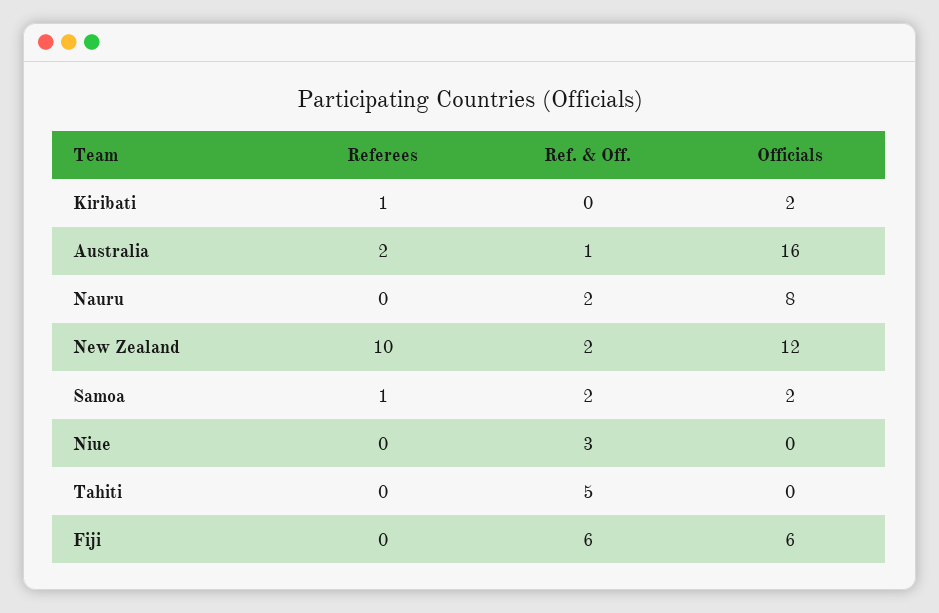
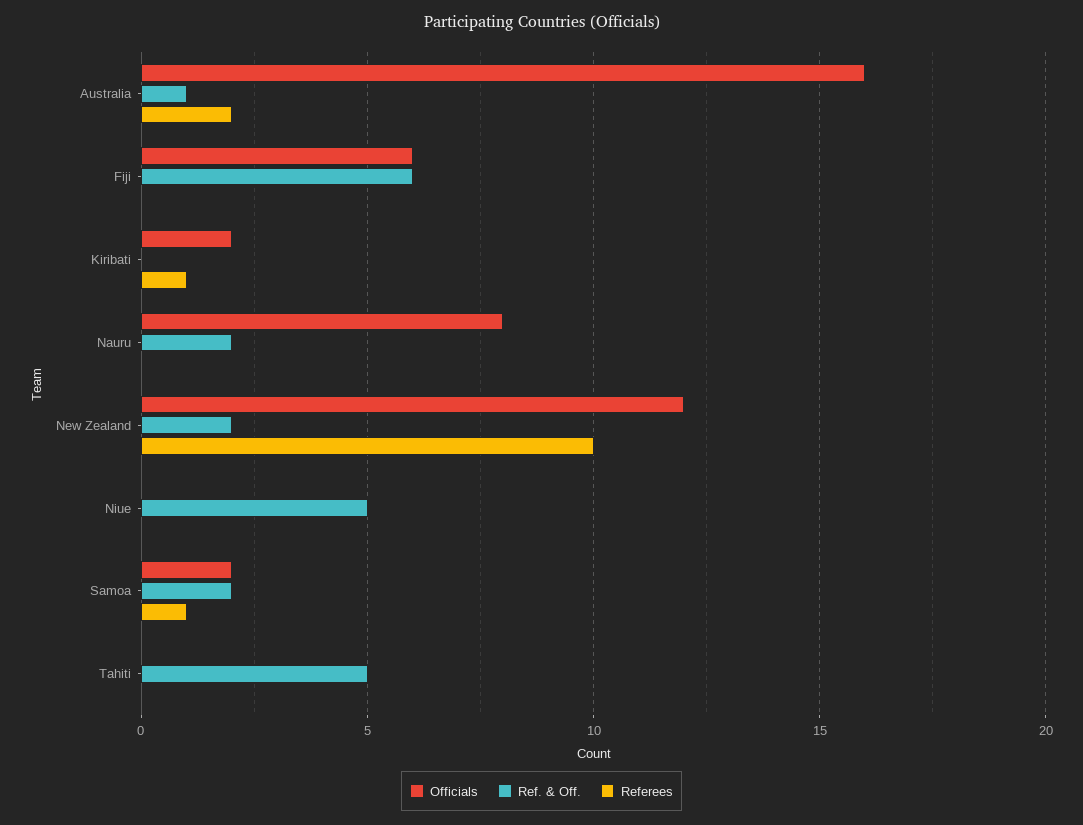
  {
    "Referees": {
      "Kiribati": 1,
      "Australia": 2,
      "Nauru": 0,
      "New Zealand": 10,
      "Samoa": 1,
      "Niue": 0,
      "Tahiti": 0,
      "Fiji": 0
    },
    "Ref. & Off.": {
      "Kiribati": 0,
      "Australia": 1,
      "Nauru": 2,
      "New Zealand": 2,
      "Samoa": 2,
-     "Niue": 3,
+     "Niue": 5,
      "Tahiti": 5,
      "Fiji": 6
    },
    "Officials": {
      "Kiribati": 2,
      "Australia": 16,
      "Nauru": 8,
      "New Zealand": 12,
      "Samoa": 2,
      "Niue": 0,
      "Tahiti": 0,
      "Fiji": 6
    }
  }

